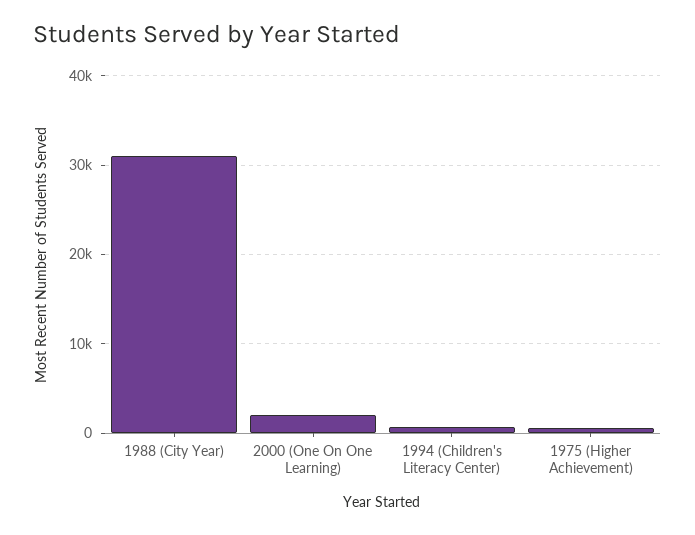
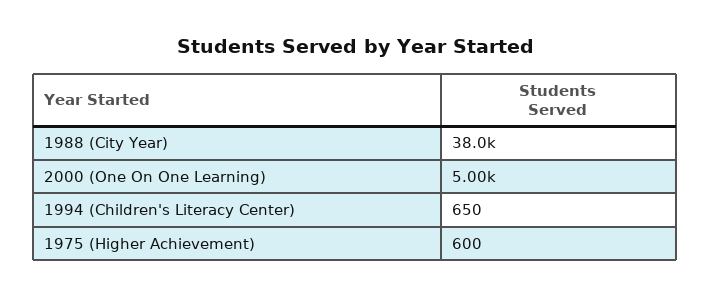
  {
-   "1988 (City Year)": 31000,
+   "1988 (City Year)": 38000,
-   "2000 (One On One Learning)": 2000,
+   "2000 (One On One Learning)": 5000,
    "1994 (Children's Literacy Center)": 650,
    "1975 (Higher Achievement)": 600
  }

